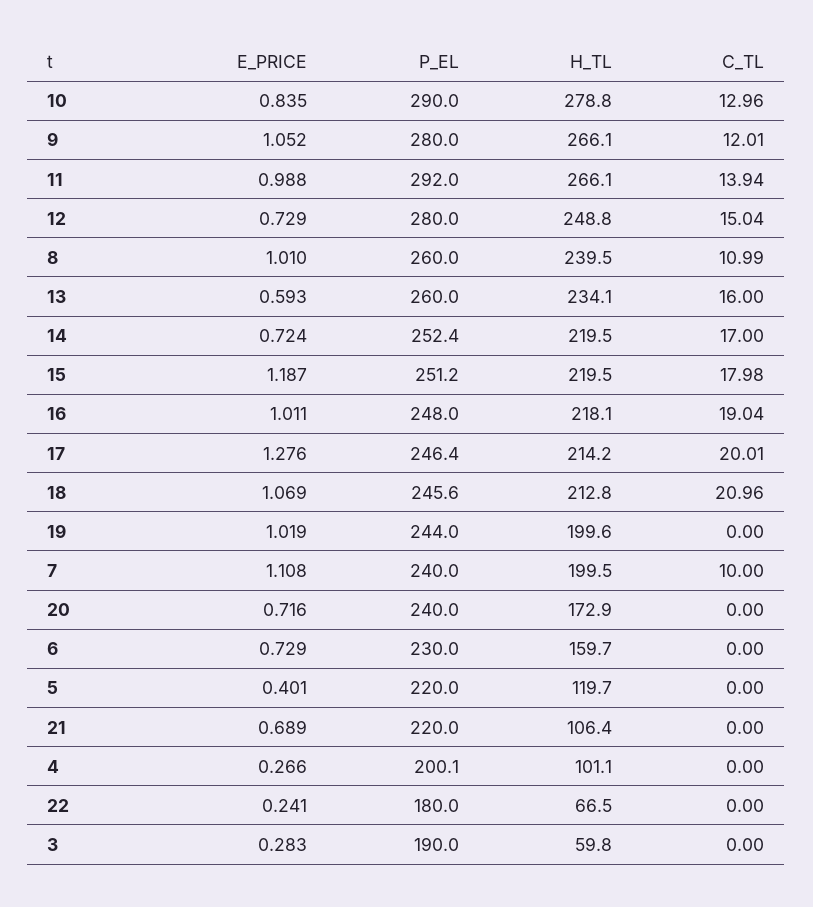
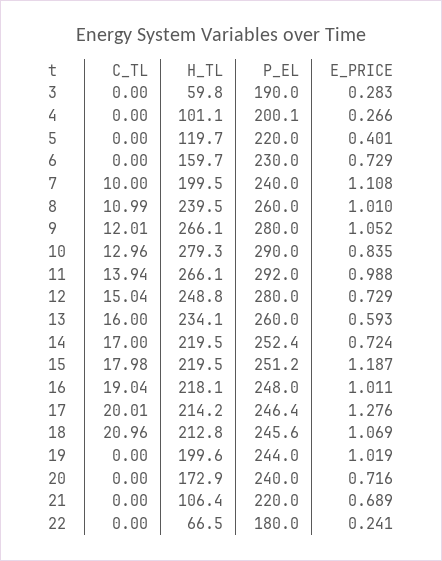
  {
    "E_PRICE": {
      "10": 0.835,
      "9": 1.052,
      "11": 0.988,
      "12": 0.729,
      "8": 1.01,
      "13": 0.593,
      "14": 0.724,
      "15": 1.187,
      "16": 1.011,
      "17": 1.276,
      "18": 1.069,
      "19": 1.019,
      "7": 1.108,
      "20": 0.716,
      "6": 0.729,
      "5": 0.401,
      "21": 0.689,
      "4": 0.266,
      "22": 0.241,
      "3": 0.283
    },
    "P_EL": {
      "10": 290,
      "9": 280,
      "11": 292,
      "12": 280,
      "8": 260,
      "13": 260,
      "14": 252.4,
      "15": 251.2,
      "16": 248,
      "17": 246.4,
      "18": 245.6,
      "19": 244,
      "7": 240,
      "20": 240,
      "6": 230,
      "5": 220,
      "21": 220,
      "4": 200.1,
      "22": 180,
      "3": 190
    },
    "H_TL": {
-     "10": 278.8,
+     "10": 279.3,
      "9": 266.1,
      "11": 266.1,
      "12": 248.8,
      "8": 239.5,
      "13": 234.1,
      "14": 219.5,
      "15": 219.5,
      "16": 218.1,
      "17": 214.2,
      "18": 212.8,
      "19": 199.6,
      "7": 199.5,
      "20": 172.9,
      "6": 159.7,
      "5": 119.7,
      "21": 106.4,
      "4": 101.1,
      "22": 66.5,
      "3": 59.8
    },
    "C_TL": {
      "10": 12.96,
      "9": 12.01,
      "11": 13.94,
      "12": 15.04,
      "8": 10.99,
      "13": 16,
      "14": 17,
      "15": 17.98,
      "16": 19.04,
      "17": 20.01,
      "18": 20.96,
      "19": 0,
      "7": 10,
      "20": 0,
      "6": 0,
      "5": 0,
      "21": 0,
      "4": 0,
      "22": 0,
      "3": 0
    }
  }

